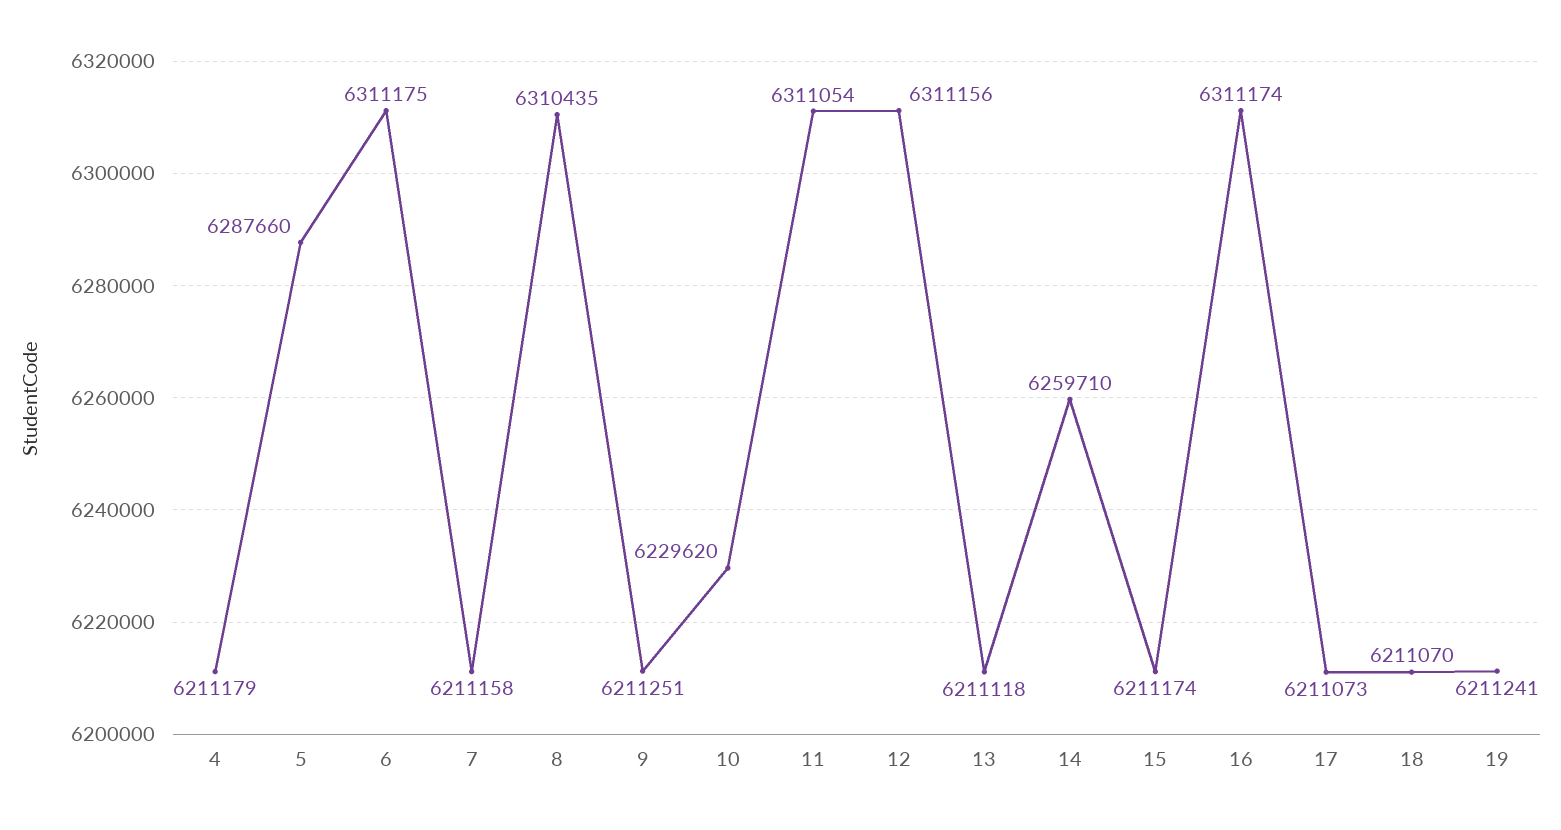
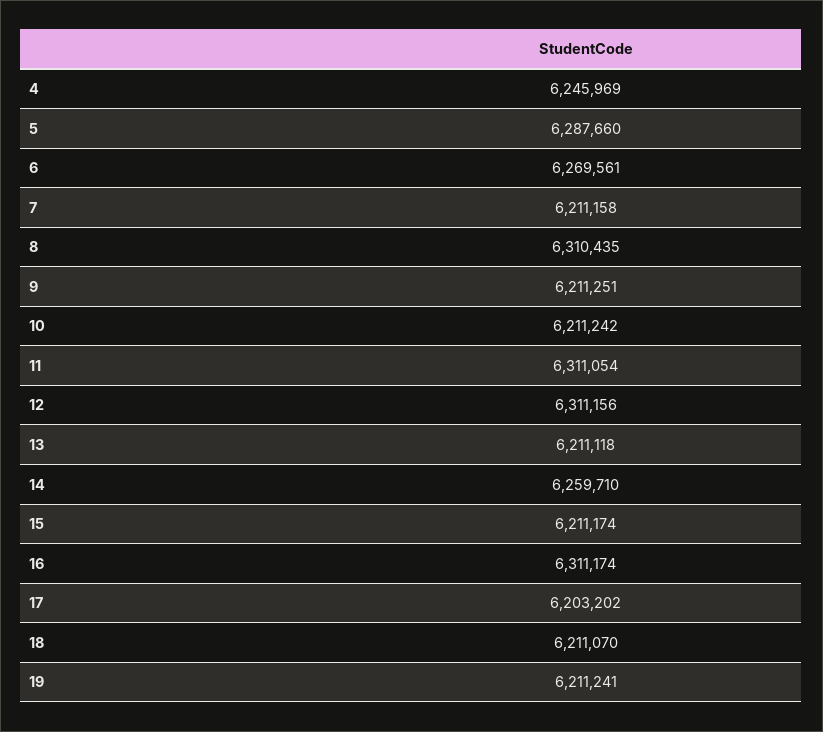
  {
-   "4": 6211179,
+   "4": 6245969,
    "5": 6287660,
-   "6": 6311175,
+   "6": 6269561,
    "7": 6211158,
    "8": 6310435,
    "9": 6211251,
-   "10": 6229620,
+   "10": 6211242,
    "11": 6311054,
    "12": 6311156,
    "13": 6211118,
    "14": 6259710,
    "15": 6211174,
    "16": 6311174,
-   "17": 6211073,
+   "17": 6203202,
    "18": 6211070,
    "19": 6211241
  }

